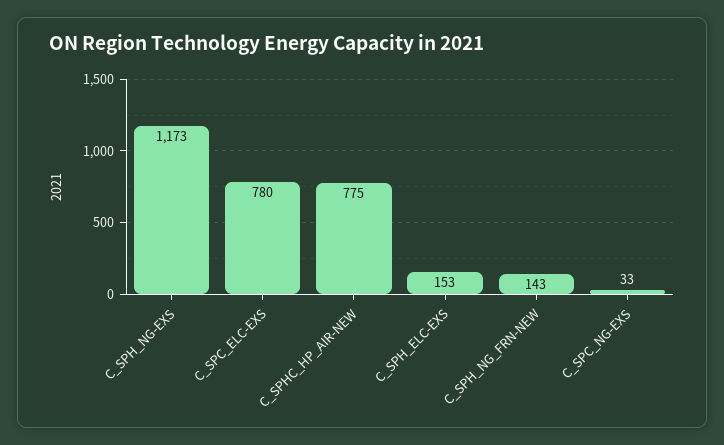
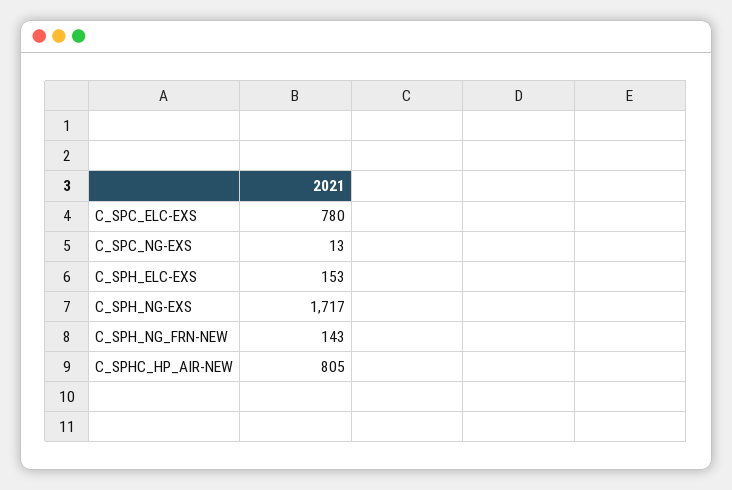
  {
-   "C_SPH_NG-EXS": 1173,
+   "C_SPH_NG-EXS": 1717,
    "C_SPC_ELC-EXS": 780,
-   "C_SPHC_HP_AIR-NEW": 775,
+   "C_SPHC_HP_AIR-NEW": 805,
    "C_SPH_ELC-EXS": 153,
    "C_SPH_NG_FRN-NEW": 143,
-   "C_SPC_NG-EXS": 33
+   "C_SPC_NG-EXS": 13
  }

